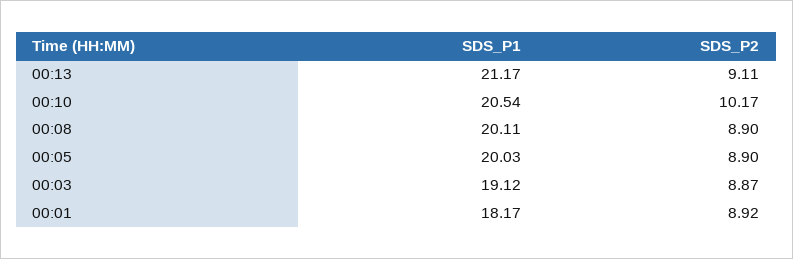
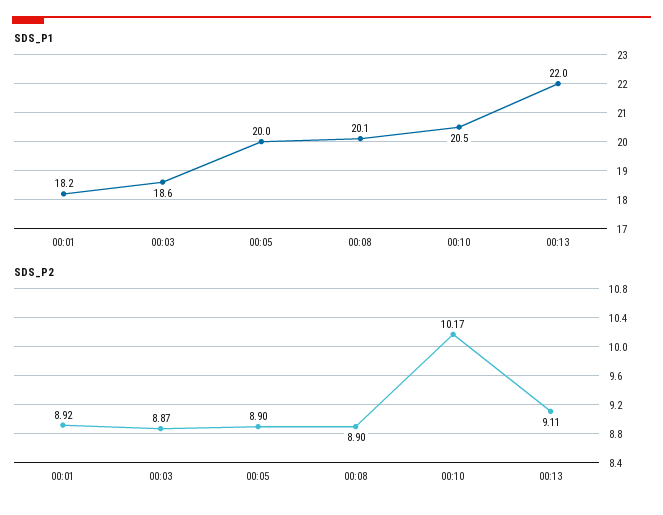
  {
    "SDS_P1": {
-     "00:13": 21.17,
+     "00:13": 22,
      "00:10": 20.54,
      "00:08": 20.11,
      "00:05": 20.03,
-     "00:03": 19.12,
+     "00:03": 18.6,
      "00:01": 18.17
    },
    "SDS_P2": {
      "00:13": 9.11,
      "00:10": 10.17,
      "00:08": 8.9,
      "00:05": 8.9,
      "00:03": 8.87,
      "00:01": 8.92
    }
  }

